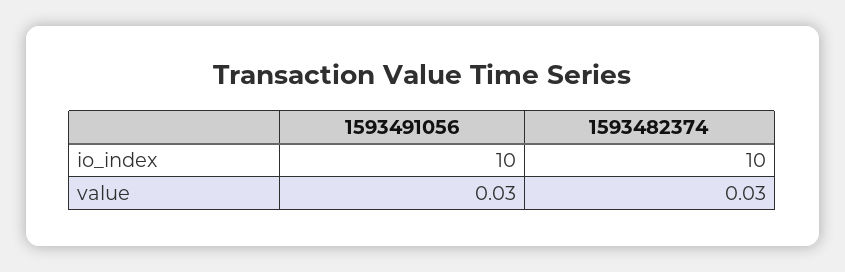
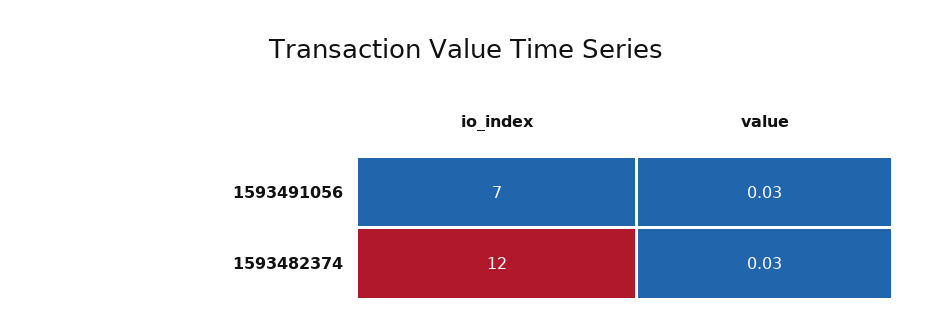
  {
    "1593491056": {
-     "io_index": 10,
+     "io_index": 7,
      "value": 0.03
    },
    "1593482374": {
-     "io_index": 10,
+     "io_index": 12,
      "value": 0.03
    }
  }

